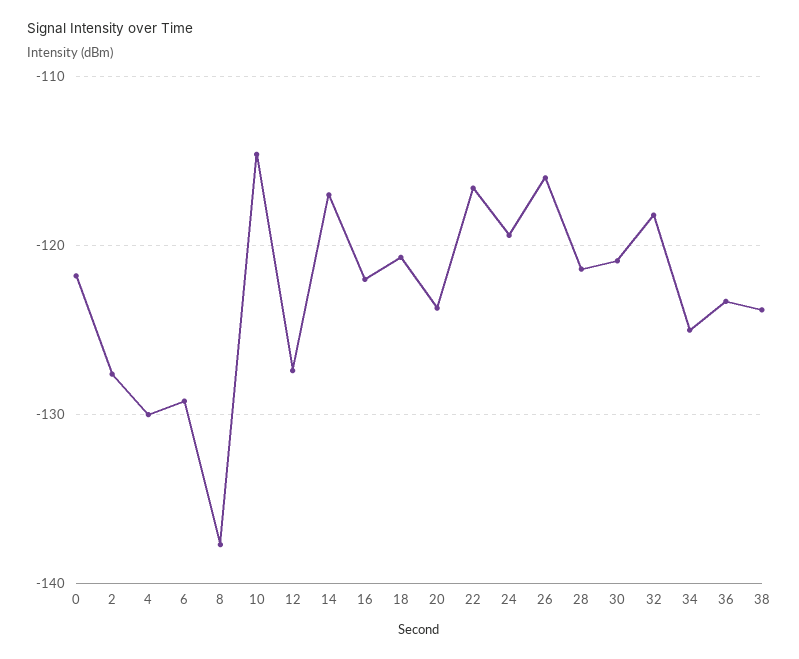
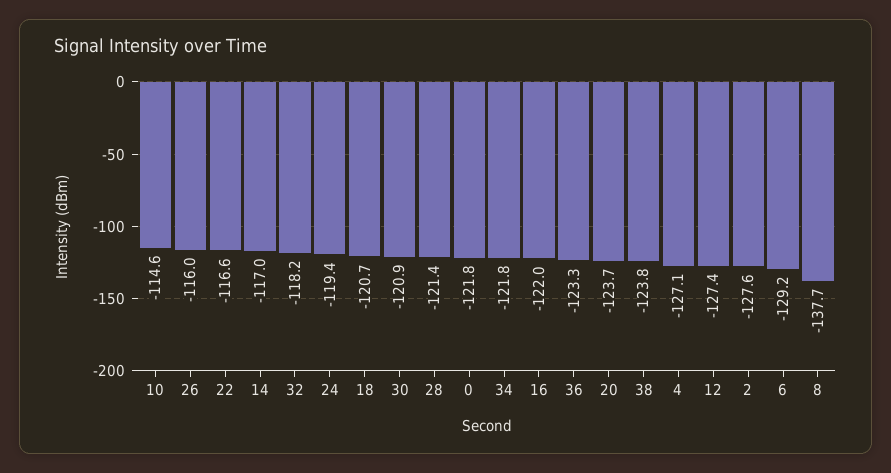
  {
    "0": -121.8,
    "2": -127.6,
-   "4": -130,
+   "4": -127.1,
    "6": -129.2,
    "8": -137.7,
    "10": -114.6,
    "12": -127.4,
    "14": -117,
    "16": -122,
    "18": -120.7,
    "20": -123.7,
    "22": -116.6,
    "24": -119.4,
    "26": -116,
    "28": -121.4,
    "30": -120.9,
    "32": -118.2,
-   "34": -125,
+   "34": -121.8,
    "36": -123.3,
    "38": -123.8
  }

